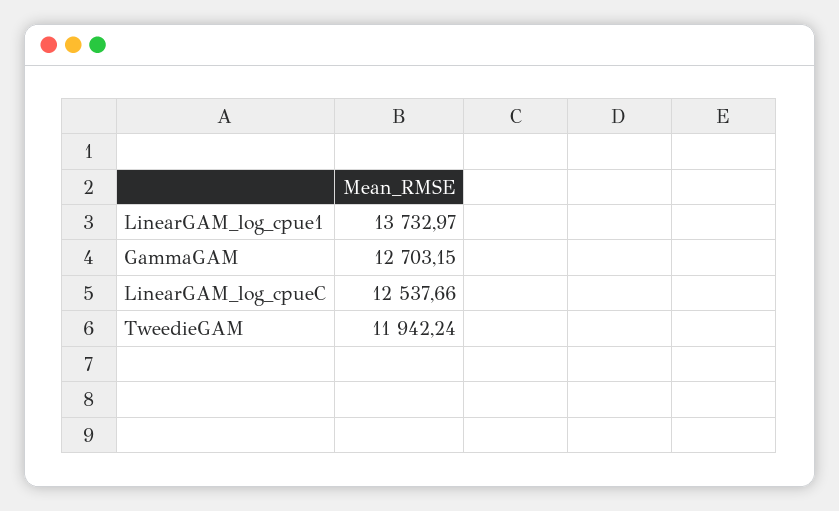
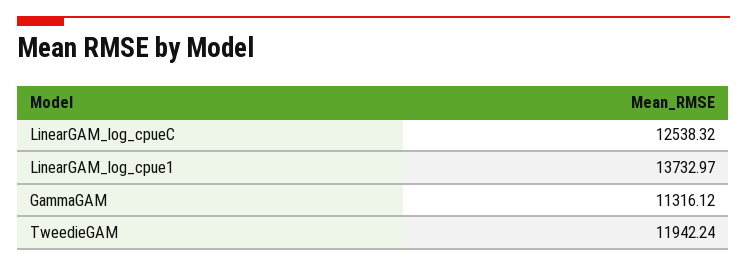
  {
    "LinearGAM_log_cpue1": 13732.97,
-   "GammaGAM": 12703.15,
+   "GammaGAM": 11316.12,
-   "LinearGAM_log_cpueC": 12537.66,
+   "LinearGAM_log_cpueC": 12538.32,
    "TweedieGAM": 11942.24
  }

